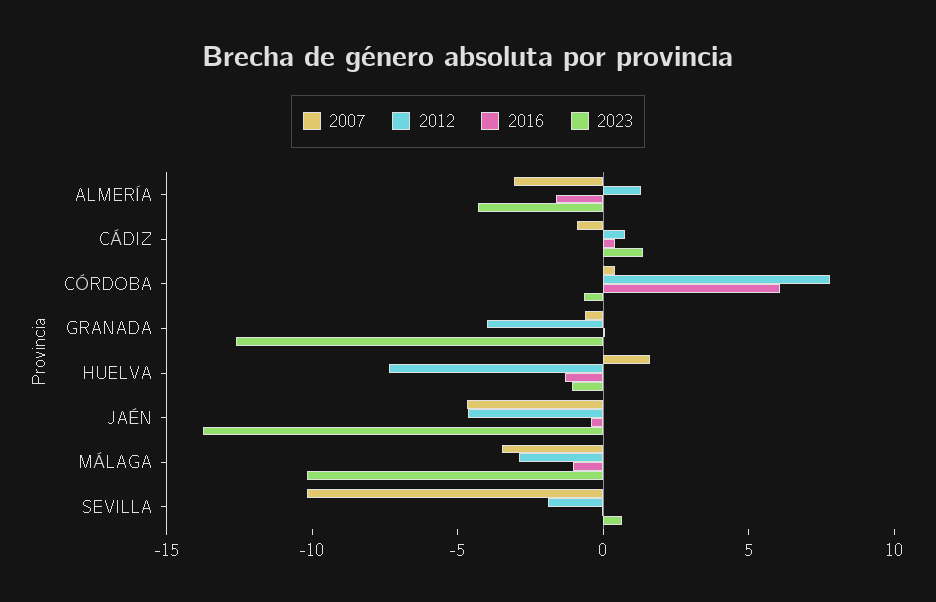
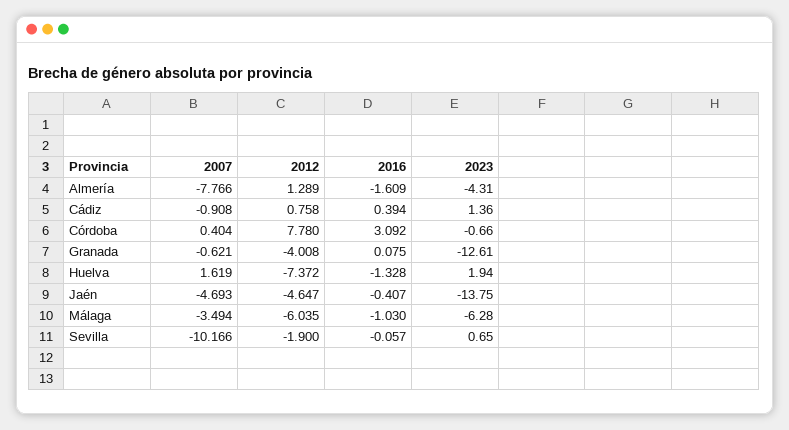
  {
    "2007": {
-     "ALMERÍA": -3,
+     "ALMERÍA": -7.766,
      "CÁDIZ": -0.908,
      "CÓRDOBA": 0.404,
      "GRANADA": -0.621,
      "HUELVA": 1.619,
      "JAÉN": -4.693,
      "MÁLAGA": -3.494,
      "SEVILLA": -10.166
    },
    "2012": {
      "ALMERÍA": 1.289,
      "CÁDIZ": 0.758,
      "CÓRDOBA": 7.78,
      "GRANADA": -4.008,
      "HUELVA": -7.372,
      "JAÉN": -4.647,
-     "MÁLAGA": -3,
+     "MÁLAGA": -6.035,
      "SEVILLA": -1.9
    },
    "2016": {
      "ALMERÍA": -1.609,
      "CÁDIZ": 0.394,
-     "CÓRDOBA": 6,
+     "CÓRDOBA": 3.092,
      "GRANADA": 0.075,
      "HUELVA": -1.328,
      "JAÉN": -0.407,
      "MÁLAGA": -1.03,
      "SEVILLA": -0.057
    },
    "2023": {
      "ALMERÍA": -4.31,
      "CÁDIZ": 1.36,
      "CÓRDOBA": -0.66,
      "GRANADA": -12.61,
-     "HUELVA": -1,
+     "HUELVA": 1.94,
      "JAÉN": -13.75,
-     "MÁLAGA": -10,
+     "MÁLAGA": -6.28,
      "SEVILLA": 0.65
    }
  }

